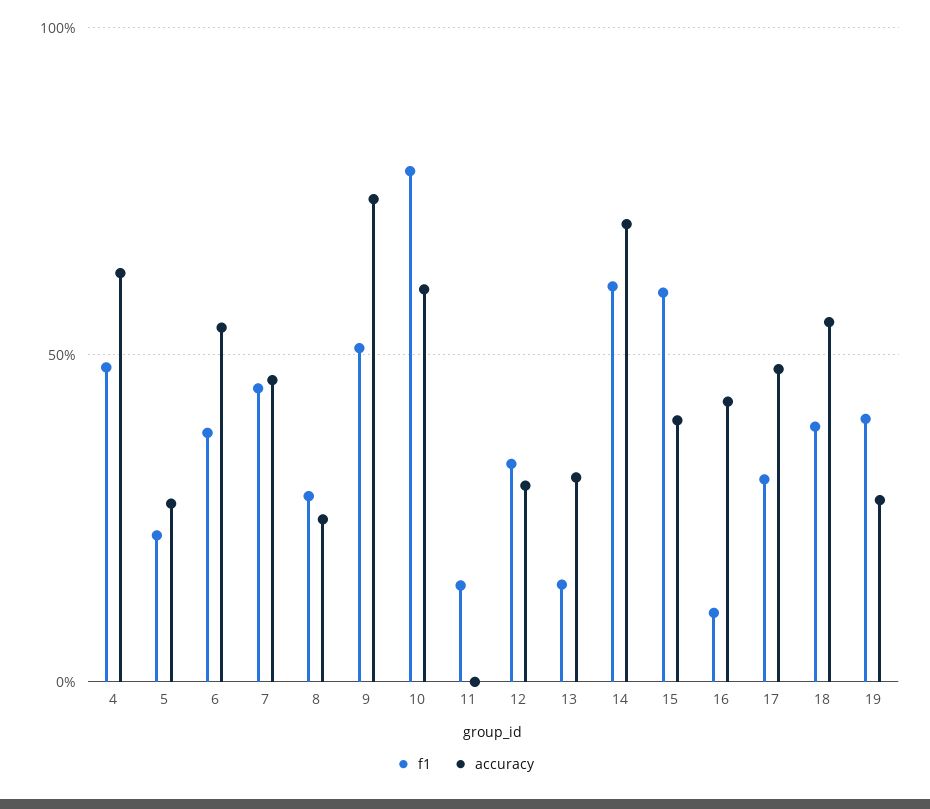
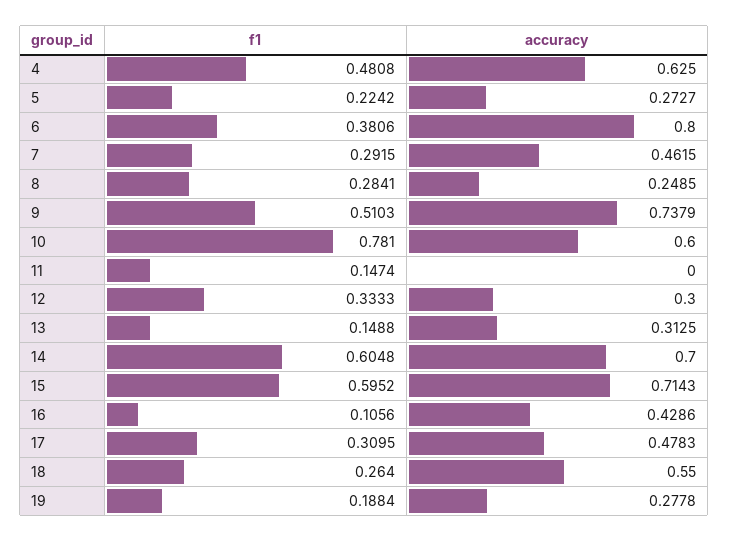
  {
    "f1": {
      "4": 0.4808,
      "5": 0.2242,
      "6": 0.3806,
-     "7": 0.45,
+     "7": 0.2915,
      "8": 0.2841,
      "9": 0.5103,
      "10": 0.781,
      "11": 0.1474,
      "12": 0.3333,
      "13": 0.1488,
      "14": 0.6048,
      "15": 0.5952,
      "16": 0.1056,
      "17": 0.3095,
-     "18": 0.4,
+     "18": 0.264,
-     "19": 0.4
+     "19": 0.1884
    },
    "accuracy": {
      "4": 0.625,
      "5": 0.2727,
-     "6": 0.55,
+     "6": 0.8,
      "7": 0.4615,
      "8": 0.2485,
      "9": 0.7379,
      "10": 0.6,
      "11": 0,
      "12": 0.3,
      "13": 0.3125,
      "14": 0.7,
-     "15": 0.4,
+     "15": 0.7143,
      "16": 0.4286,
      "17": 0.4783,
      "18": 0.55,
      "19": 0.2778
    }
  }

